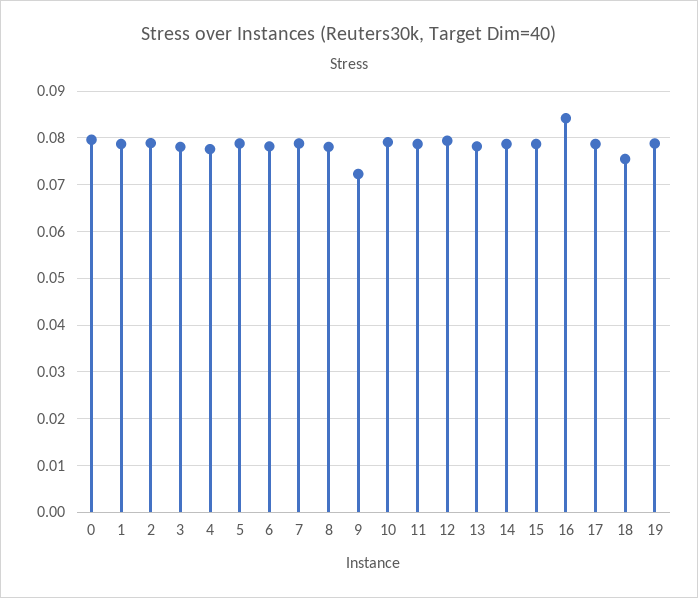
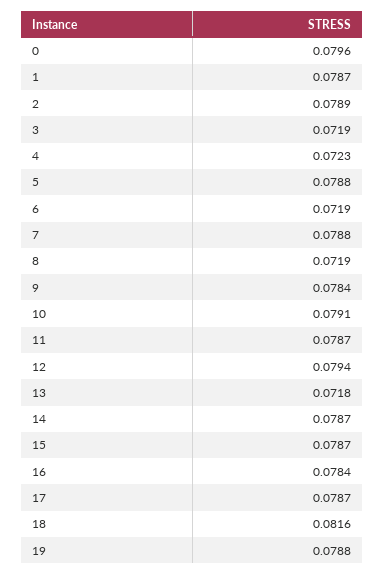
  {
    "0": 0.0796,
    "1": 0.0787,
    "2": 0.0789,
-   "3": 0.078,
+   "3": 0.0719,
-   "4": 0.078,
+   "4": 0.0723,
    "5": 0.0788,
-   "6": 0.078,
+   "6": 0.0719,
    "7": 0.0788,
-   "8": 0.078,
+   "8": 0.0719,
-   "9": 0.072,
+   "9": 0.0784,
    "10": 0.0791,
    "11": 0.0787,
    "12": 0.0794,
-   "13": 0.078,
+   "13": 0.0718,
    "14": 0.0787,
    "15": 0.0787,
-   "16": 0.084,
+   "16": 0.0784,
    "17": 0.0787,
-   "18": 0.076,
+   "18": 0.0816,
    "19": 0.0788
  }

